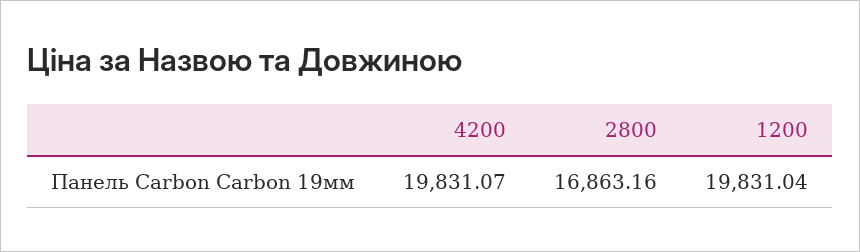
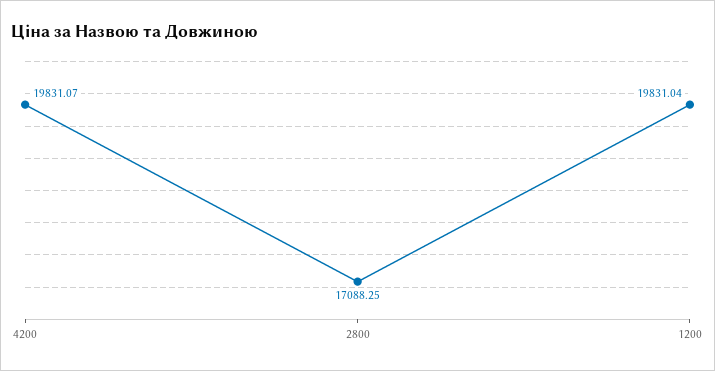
  {
    "4200": 19831.07,
-   "2800": 16863.16,
+   "2800": 17088.25,
    "1200": 19831.04
  }

